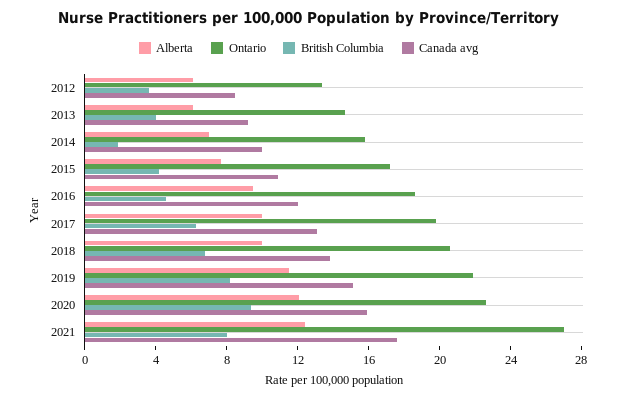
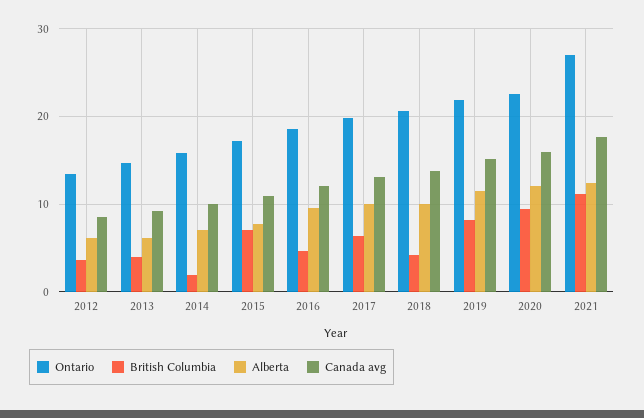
  {
    "Alberta": {
      "2012": 6,
      "2013": 6,
      "2014": 7,
      "2015": 8,
      "2016": 10,
      "2017": 10,
      "2018": 10,
      "2019": 12,
      "2020": 12,
      "2021": 12
    },
    "Ontario": {
      "2012": 13,
      "2013": 15,
      "2014": 16,
      "2015": 17,
      "2016": 19,
      "2017": 20,
      "2018": 21,
      "2019": 22,
      "2020": 23,
      "2021": 27
    },
    "British Columbia": {
      "2012": 4,
      "2013": 4,
      "2014": 2,
-     "2015": 4,
+     "2015": 7,
      "2016": 5,
      "2017": 6,
-     "2018": 7,
+     "2018": 4,
      "2019": 8,
      "2020": 9,
-     "2021": 8
+     "2021": 11
    },
    "Canada avg": {
      "2012": 9,
      "2013": 9,
      "2014": 10,
      "2015": 11,
      "2016": 12,
      "2017": 13,
      "2018": 14,
      "2019": 15,
      "2020": 16,
      "2021": 18
    }
  }

